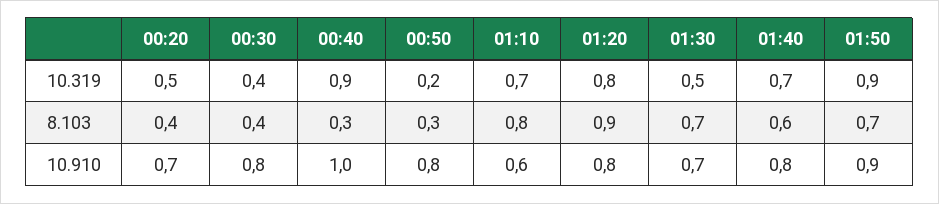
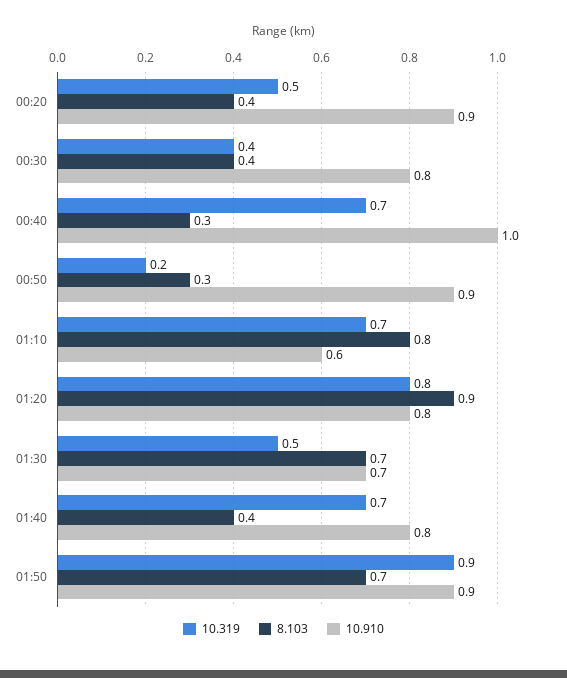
  {
    "10.319": {
      "00:20": 0.5,
      "00:30": 0.4,
-     "00:40": 0.9,
+     "00:40": 0.7,
      "00:50": 0.2,
      "01:10": 0.7,
      "01:20": 0.8,
      "01:30": 0.5,
      "01:40": 0.7,
      "01:50": 0.9
    },
    "8.103": {
      "00:20": 0.4,
      "00:30": 0.4,
      "00:40": 0.3,
      "00:50": 0.3,
      "01:10": 0.8,
      "01:20": 0.9,
      "01:30": 0.7,
-     "01:40": 0.6,
+     "01:40": 0.4,
      "01:50": 0.7
    },
    "10.910": {
-     "00:20": 0.7,
+     "00:20": 0.9,
      "00:30": 0.8,
      "00:40": 1,
-     "00:50": 0.8,
+     "00:50": 0.9,
      "01:10": 0.6,
      "01:20": 0.8,
      "01:30": 0.7,
      "01:40": 0.8,
      "01:50": 0.9
    }
  }

